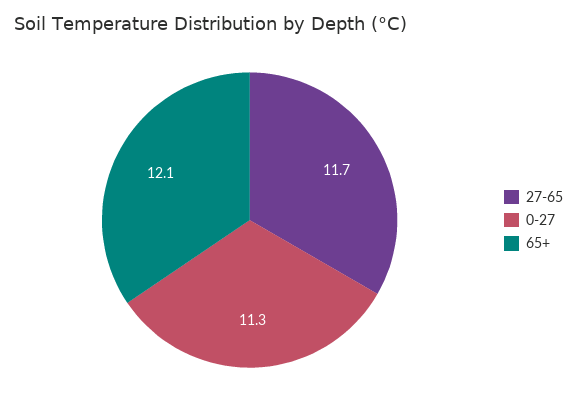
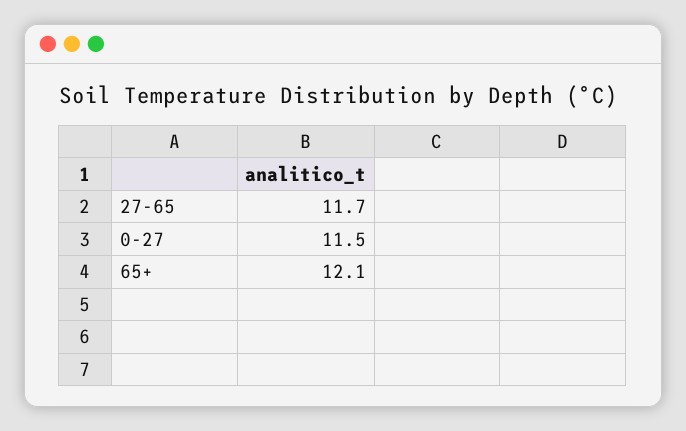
  {
    "27-65": 11.7,
-   "0-27": 11.3,
+   "0-27": 11.5,
    "65+": 12.1
  }

